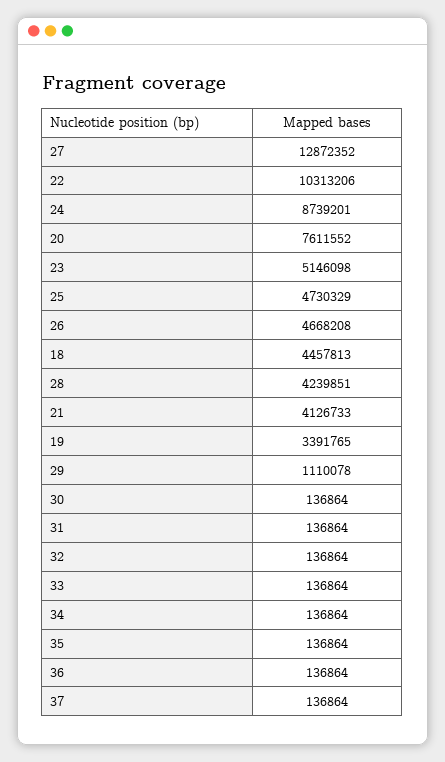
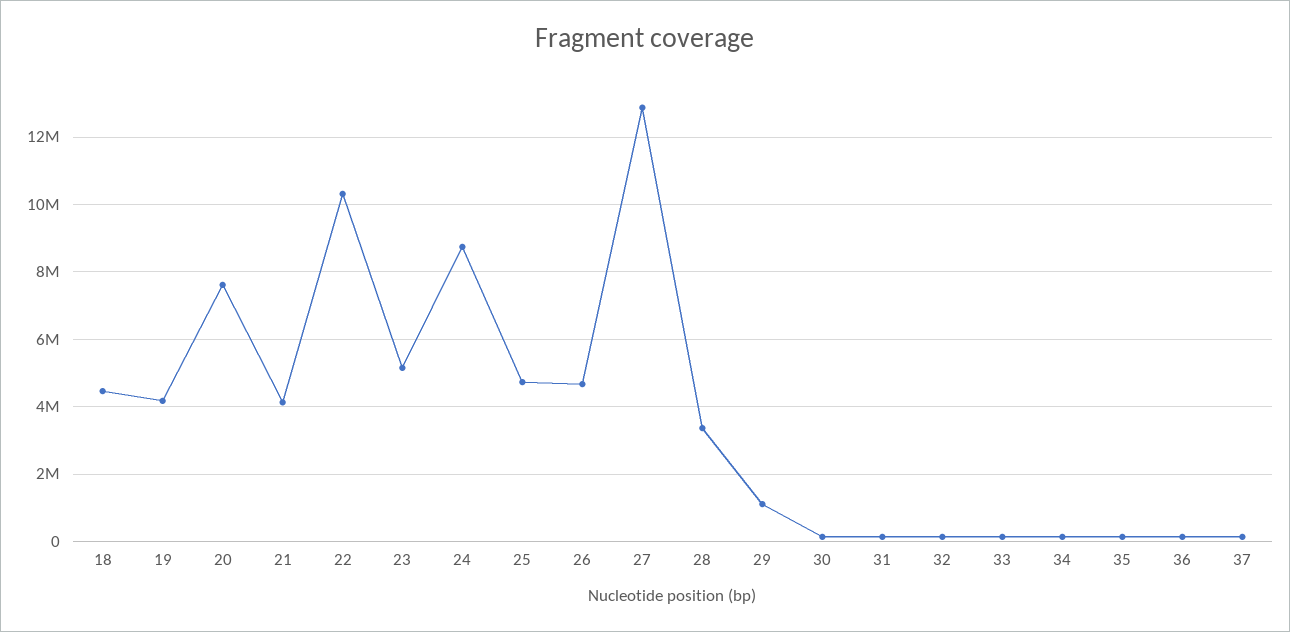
  {
    "27": 12872352,
    "22": 10313206,
    "24": 8739201,
    "20": 7611552,
    "23": 5146098,
    "25": 4730329,
    "26": 4668208,
    "18": 4457813,
-   "28": 4239851,
+   "28": 3400000,
    "21": 4126733,
-   "19": 3391765,
+   "19": 4200000,
    "29": 1110078,
    "30": 136864,
    "31": 136864,
    "32": 136864,
    "33": 136864,
    "34": 136864,
    "35": 136864,
    "36": 136864,
    "37": 136864
  }

